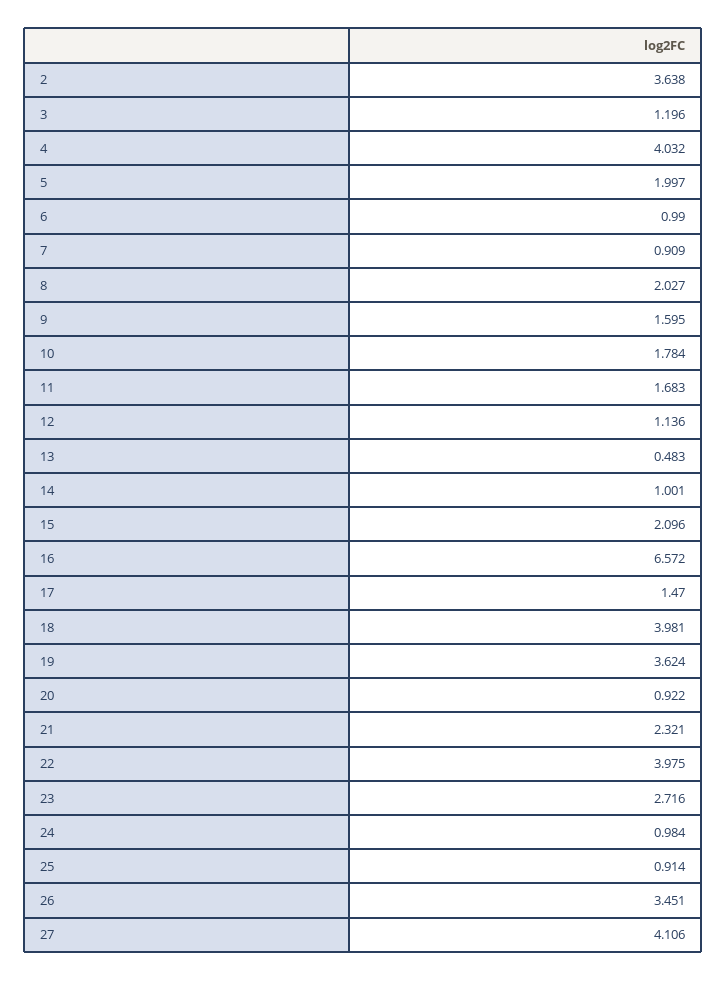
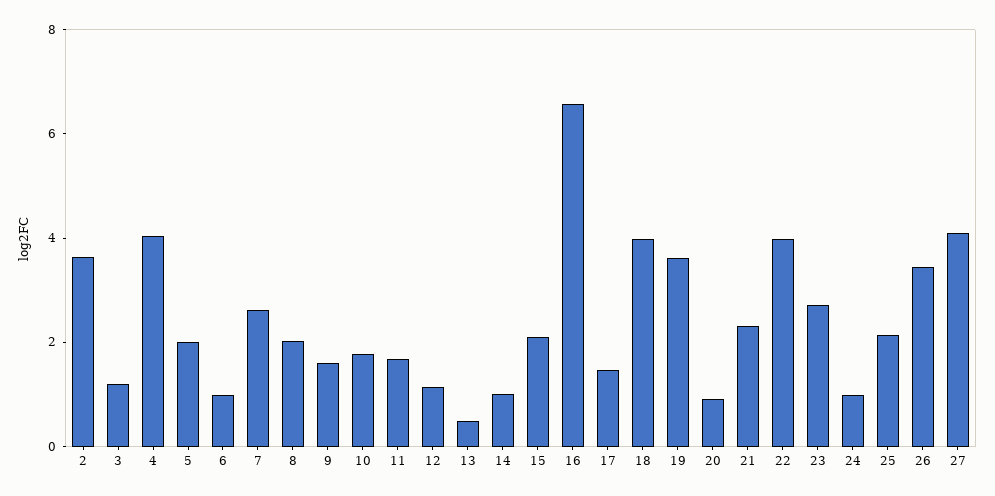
  {
    "2": 3.638,
    "3": 1.196,
    "4": 4.032,
    "5": 1.997,
    "6": 0.99,
-   "7": 0.909,
+   "7": 2.5,
    "8": 2.027,
    "9": 1.595,
    "10": 1.784,
    "11": 1.683,
    "12": 1.136,
    "13": 0.483,
    "14": 1.001,
    "15": 2.096,
    "16": 6.572,
    "17": 1.47,
    "18": 3.981,
    "19": 3.624,
    "20": 0.922,
    "21": 2.321,
    "22": 3.975,
    "23": 2.716,
    "24": 0.984,
-   "25": 0.914,
+   "25": 2,
    "26": 3.451,
    "27": 4.106
  }

